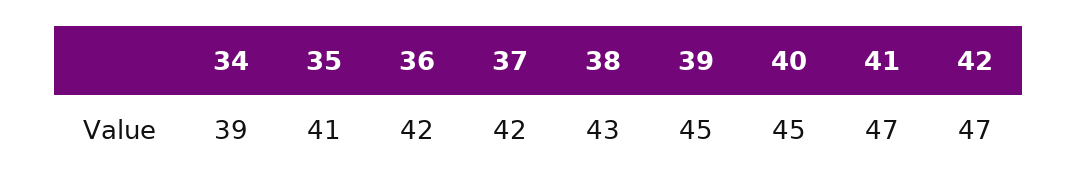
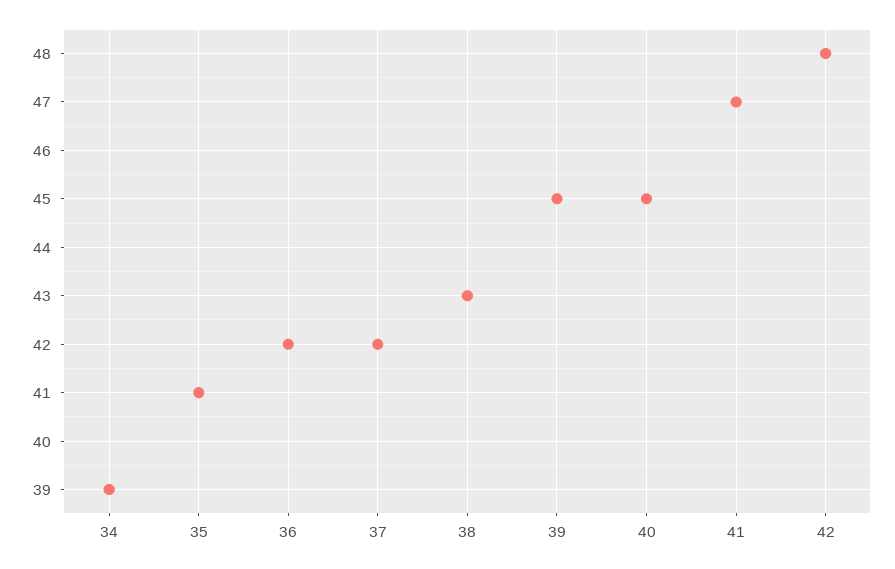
  {
    "34": 39,
    "35": 41,
    "36": 42,
    "37": 42,
    "38": 43,
    "39": 45,
    "40": 45,
    "41": 47,
-   "42": 47
+   "42": 48
  }

